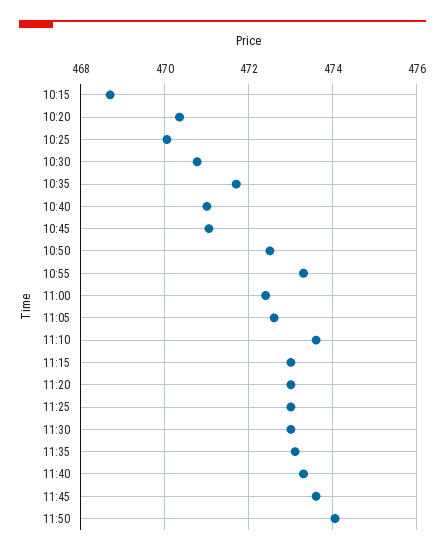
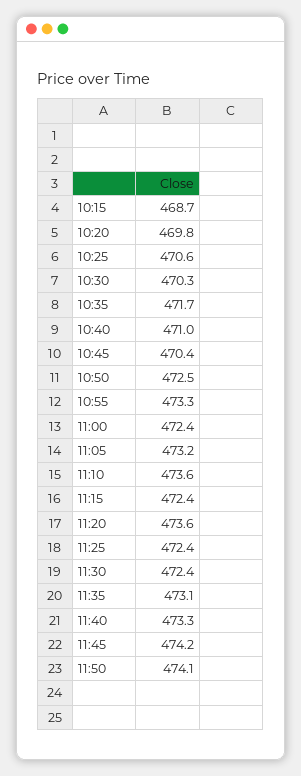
  {
    "10:15": 468.7,
-   "10:20": 470.4,
+   "10:20": 469.8,
-   "10:25": 470,
+   "10:25": 470.6,
-   "10:30": 470.8,
+   "10:30": 470.3,
    "10:35": 471.7,
    "10:40": 471,
-   "10:45": 471,
+   "10:45": 470.4,
    "10:50": 472.5,
    "10:55": 473.3,
    "11:00": 472.4,
-   "11:05": 472.6,
+   "11:05": 473.2,
    "11:10": 473.6,
-   "11:15": 473,
+   "11:15": 472.4,
-   "11:20": 473,
+   "11:20": 473.6,
-   "11:25": 473,
+   "11:25": 472.4,
-   "11:30": 473,
+   "11:30": 472.4,
    "11:35": 473.1,
    "11:40": 473.3,
-   "11:45": 473.6,
+   "11:45": 474.2,
    "11:50": 474.1
  }

